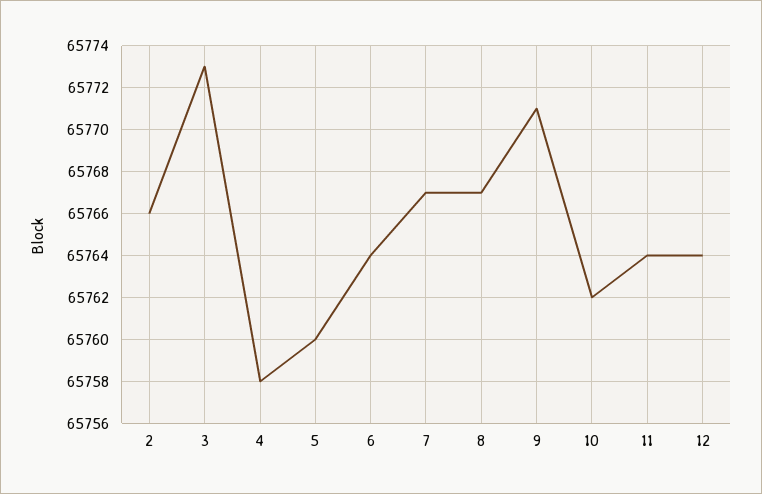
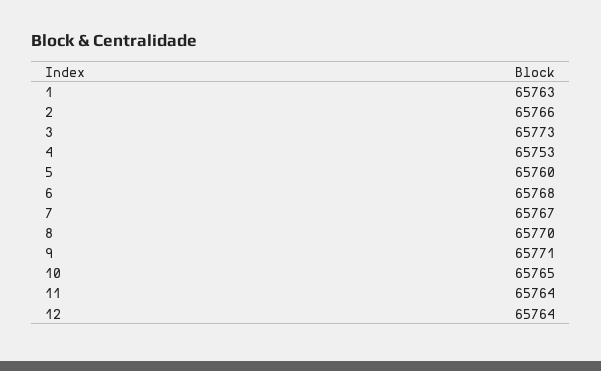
  {
    "2": 65766,
    "3": 65773,
-   "4": 65758,
+   "4": 65753,
    "5": 65760,
-   "6": 65764,
+   "6": 65768,
    "7": 65767,
-   "8": 65767,
+   "8": 65770,
    "9": 65771,
-   "10": 65762,
+   "10": 65765,
    "11": 65764,
-   "12": 65764
+   "12": 65764,
+   "1": 65763
  }

